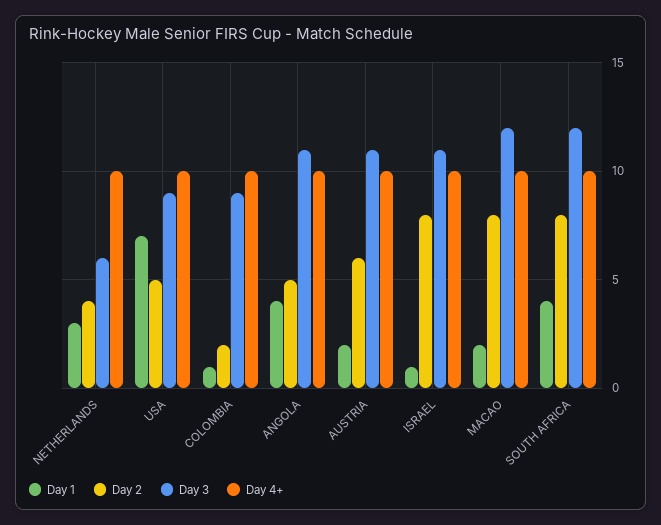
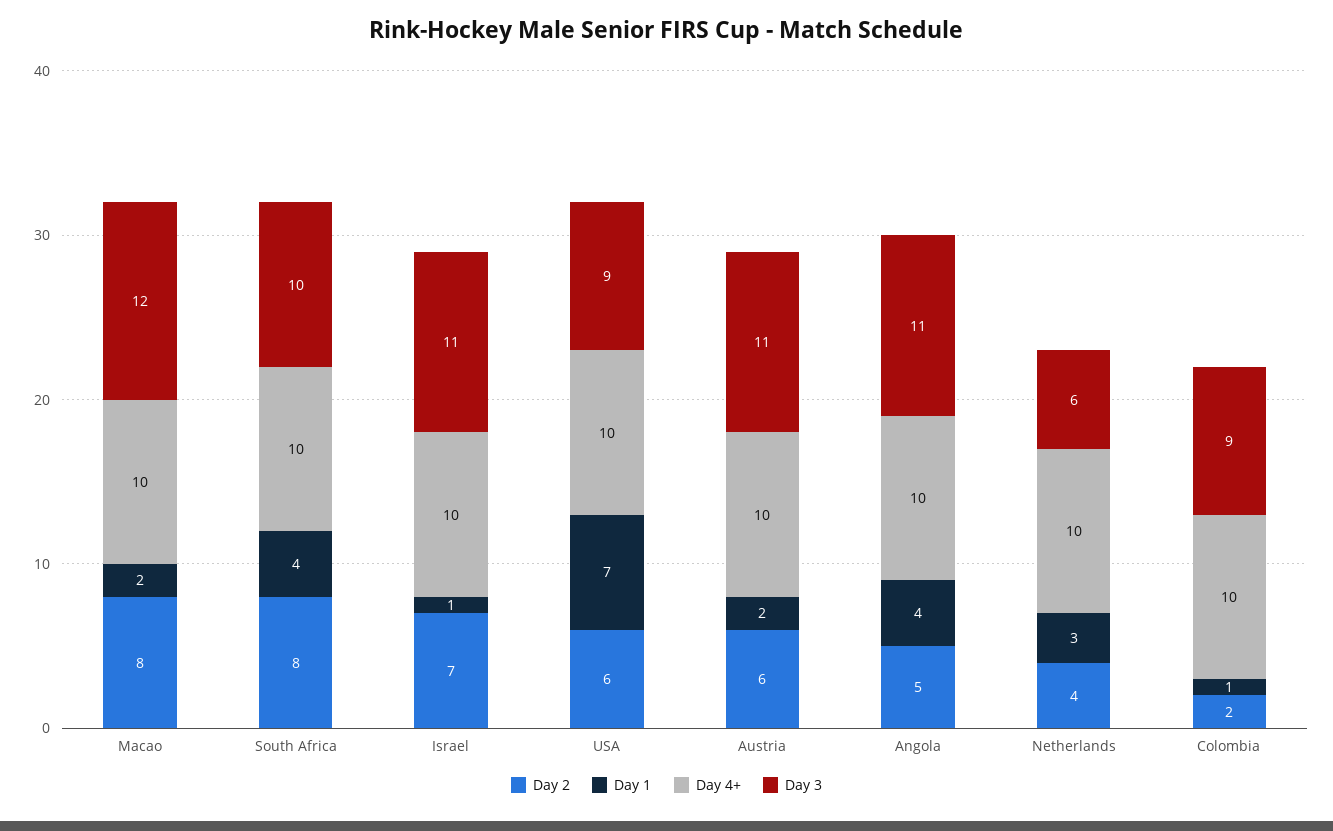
  {
    "Day 1": {
      "NETHERLANDS": 3,
      "USA": 7,
      "COLOMBIA": 1,
      "ANGOLA": 4,
      "AUSTRIA": 2,
      "ISRAEL": 1,
      "MACAO": 2,
      "SOUTH AFRICA": 4
    },
    "Day 2": {
      "NETHERLANDS": 4,
-     "USA": 5,
+     "USA": 6,
      "COLOMBIA": 2,
      "ANGOLA": 5,
      "AUSTRIA": 6,
-     "ISRAEL": 8,
+     "ISRAEL": 7,
      "MACAO": 8,
      "SOUTH AFRICA": 8
    },
    "Day 3": {
      "NETHERLANDS": 6,
      "USA": 9,
      "COLOMBIA": 9,
      "ANGOLA": 11,
      "AUSTRIA": 11,
      "ISRAEL": 11,
      "MACAO": 12,
-     "SOUTH AFRICA": 12
+     "SOUTH AFRICA": 10
    },
    "Day 4+": {
      "NETHERLANDS": 10,
      "USA": 10,
      "COLOMBIA": 10,
      "ANGOLA": 10,
      "AUSTRIA": 10,
      "ISRAEL": 10,
      "MACAO": 10,
      "SOUTH AFRICA": 10
    }
  }

